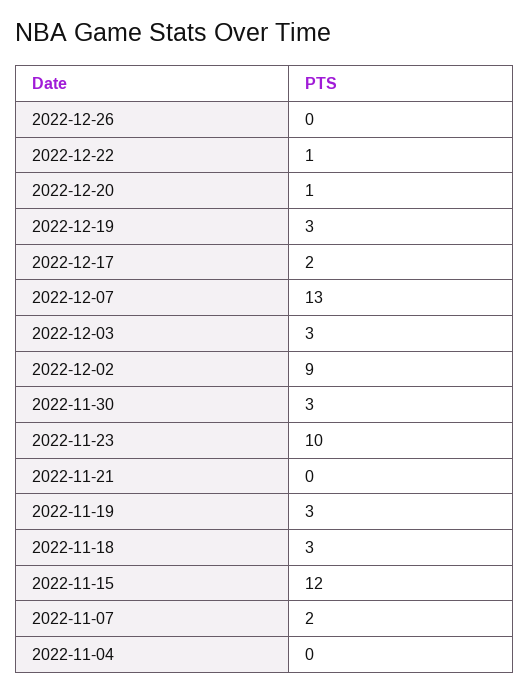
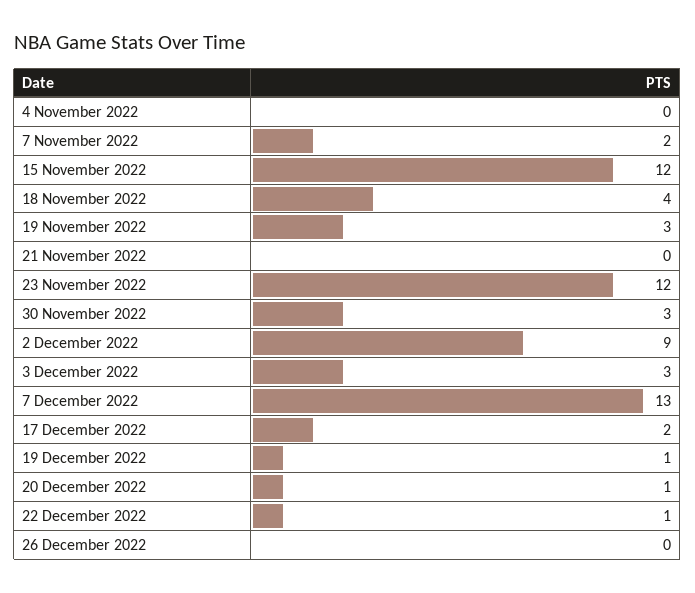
  {
    "2022-12-26": 0,
    "2022-12-22": 1,
    "2022-12-20": 1,
-   "2022-12-19": 3,
+   "2022-12-19": 1,
    "2022-12-17": 2,
    "2022-12-07": 13,
    "2022-12-03": 3,
    "2022-12-02": 9,
    "2022-11-30": 3,
-   "2022-11-23": 10,
+   "2022-11-23": 12,
    "2022-11-21": 0,
    "2022-11-19": 3,
-   "2022-11-18": 3,
+   "2022-11-18": 4,
    "2022-11-15": 12,
    "2022-11-07": 2,
    "2022-11-04": 0
  }

